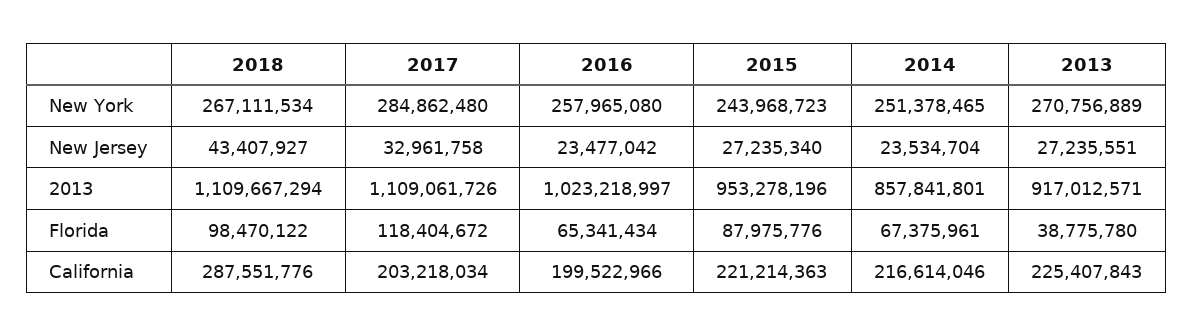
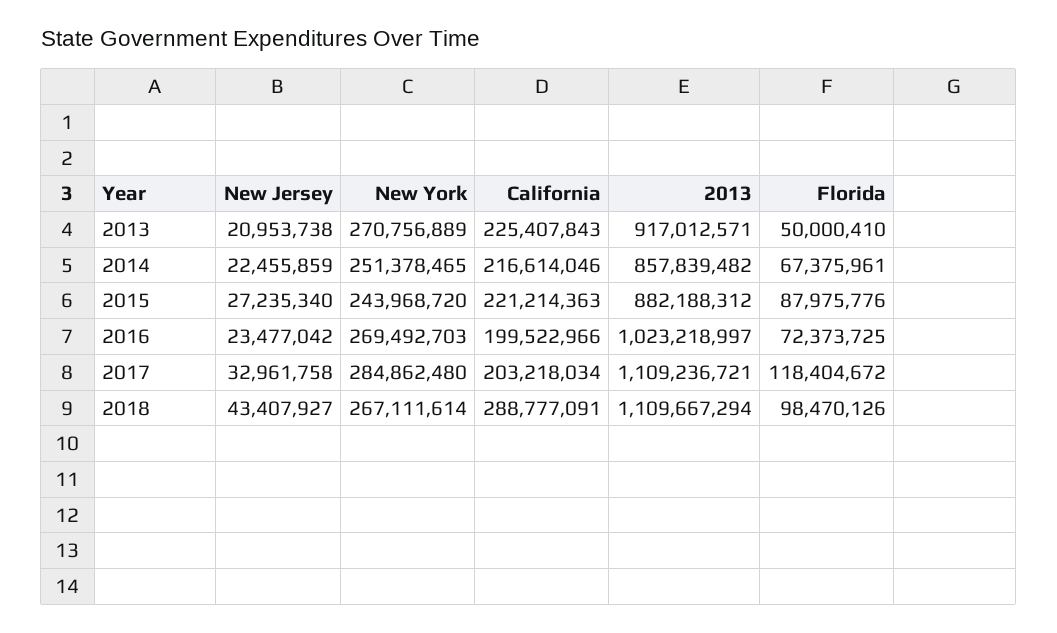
  {
    "2018": {
-     "New York": 267111534,
+     "New York": 267111614,
      "New Jersey": 43407927,
      "2013": 1109667294,
-     "Florida": 98470122,
+     "Florida": 98470126,
-     "California": 287551776
+     "California": 288777091
    },
    "2017": {
      "New York": 284862480,
      "New Jersey": 32961758,
-     "2013": 1109061726,
+     "2013": 1109236721,
      "Florida": 118404672,
      "California": 203218034
    },
    "2016": {
-     "New York": 257965080,
+     "New York": 269492703,
      "New Jersey": 23477042,
      "2013": 1023218997,
-     "Florida": 65341434,
+     "Florida": 72373725,
      "California": 199522966
    },
    "2015": {
-     "New York": 243968723,
+     "New York": 243968720,
      "New Jersey": 27235340,
-     "2013": 953278196,
+     "2013": 882188312,
      "Florida": 87975776,
      "California": 221214363
    },
    "2014": {
      "New York": 251378465,
-     "New Jersey": 23534704,
+     "New Jersey": 22455859,
-     "2013": 857841801,
+     "2013": 857839482,
      "Florida": 67375961,
      "California": 216614046
    },
    "2013": {
      "New York": 270756889,
-     "New Jersey": 27235551,
+     "New Jersey": 20953738,
      "2013": 917012571,
-     "Florida": 38775780,
+     "Florida": 50000410,
      "California": 225407843
    }
  }

